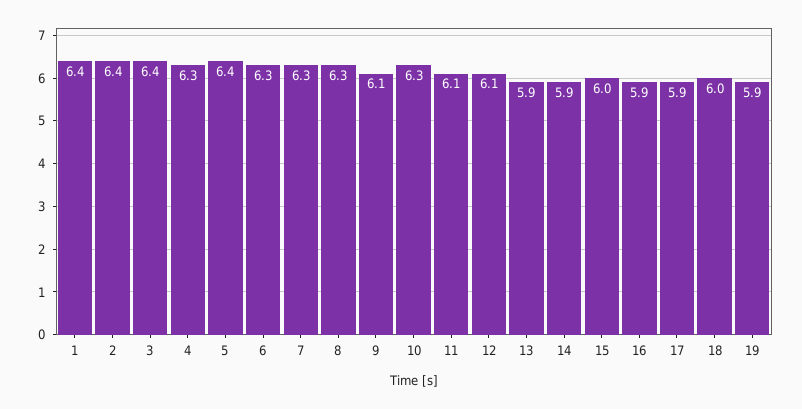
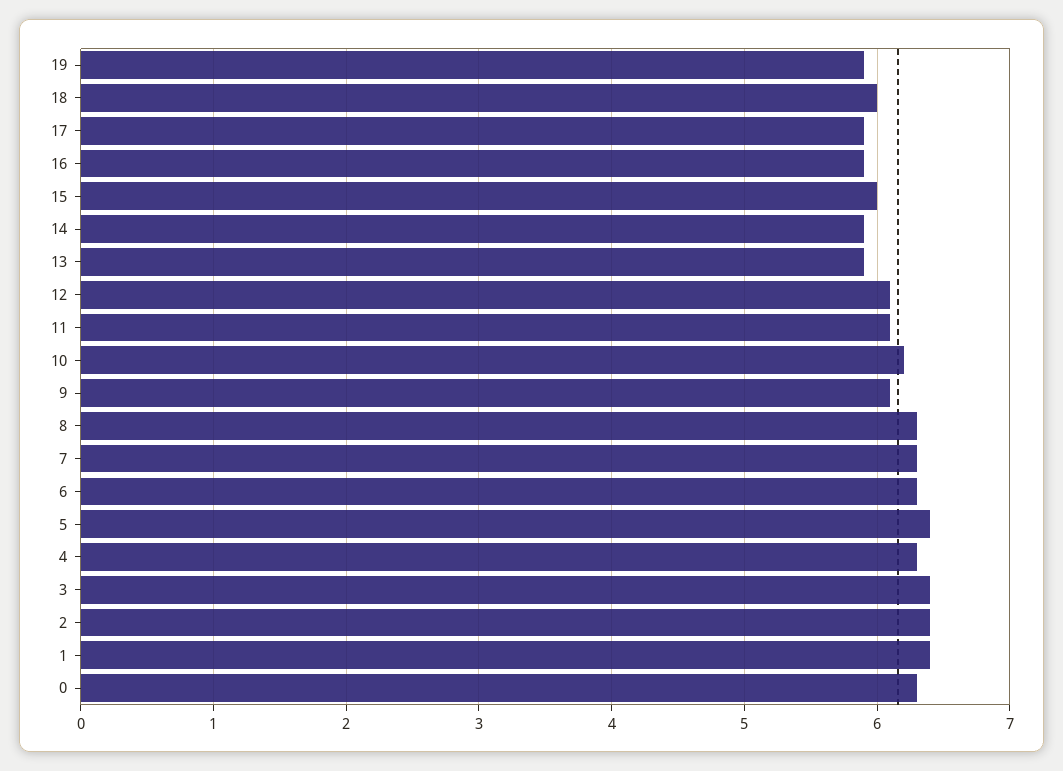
  {
    "1": 6.4,
    "2": 6.4,
    "3": 6.4,
    "4": 6.3,
    "5": 6.4,
    "6": 6.3,
    "7": 6.3,
    "8": 6.3,
    "9": 6.1,
-   "10": 6.3,
+   "10": 6.2,
    "11": 6.1,
    "12": 6.1,
    "13": 5.9,
    "14": 5.9,
    "15": 6,
    "16": 5.9,
    "17": 5.9,
    "18": 6,
-   "19": 5.9
+   "19": 5.9,
+   "0": 6.3
  }

